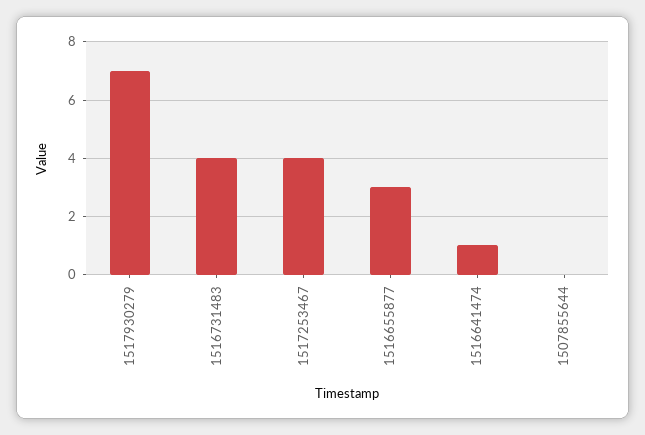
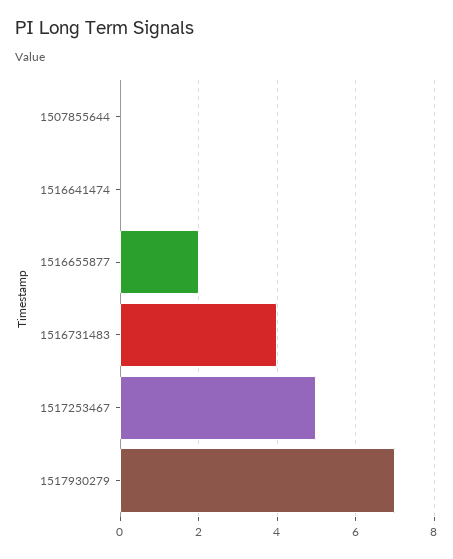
  {
    "1517930279": 7,
    "1516731483": 4,
-   "1517253467": 4,
+   "1517253467": 5,
-   "1516655877": 3,
+   "1516655877": 2,
-   "1516641474": 1,
+   "1516641474": 0,
    "1507855644": 0
  }

